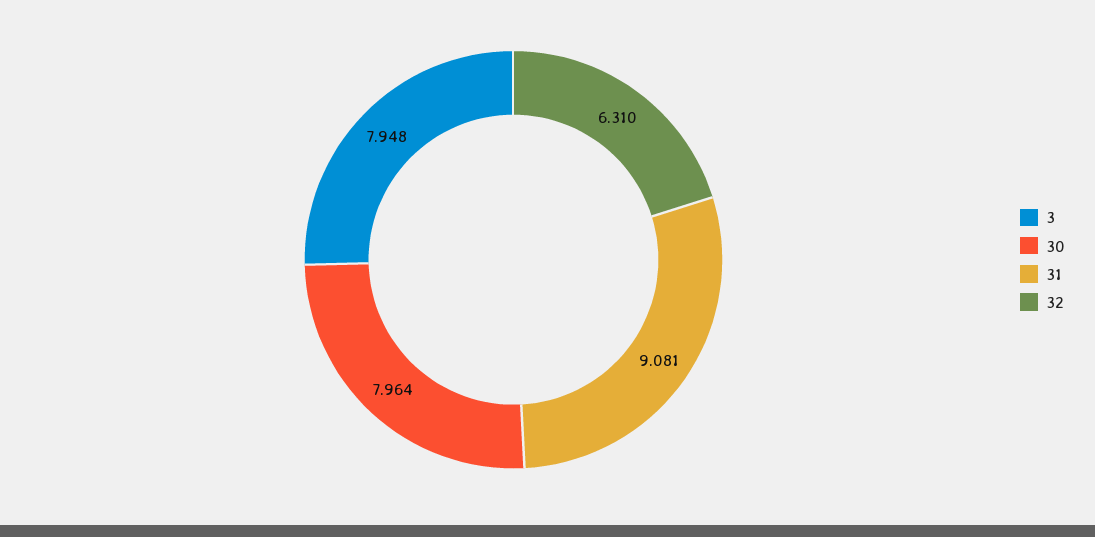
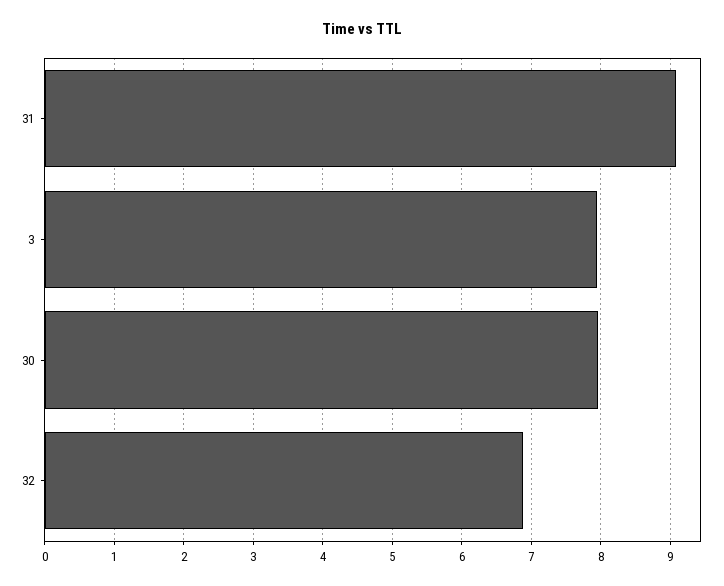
  {
    "3": 7.948,
    "30": 7.964,
    "31": 9.081,
-   "32": 6.31
+   "32": 6.9
  }

